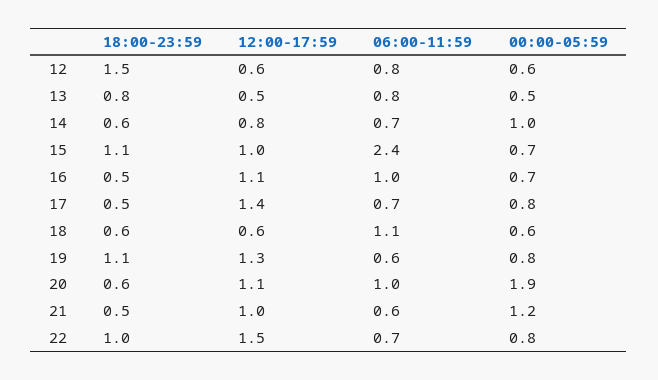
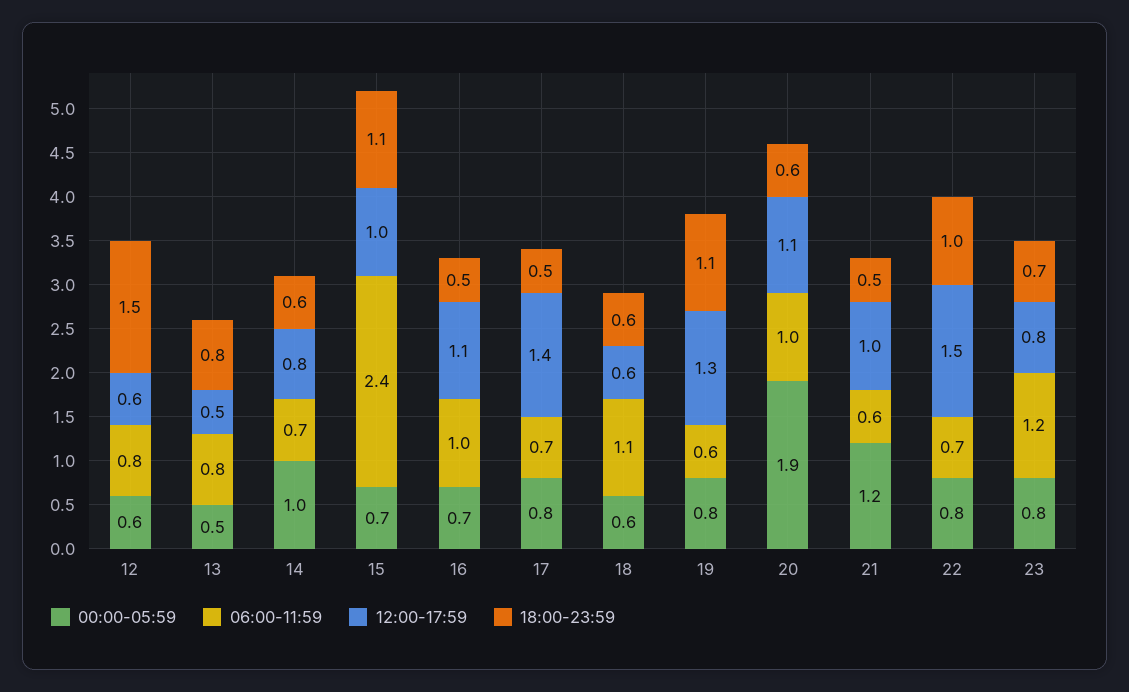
  {
    "18:00-23:59": {
      "12": 1.5,
      "13": 0.8,
      "14": 0.6,
      "15": 1.1,
      "16": 0.5,
      "17": 0.5,
      "18": 0.6,
      "19": 1.1,
      "20": 0.6,
      "21": 0.5,
-     "22": 1
+     "22": 1,
+     "23": 0.7
    },
    "12:00-17:59": {
      "12": 0.6,
      "13": 0.5,
      "14": 0.8,
      "15": 1,
      "16": 1.1,
      "17": 1.4,
      "18": 0.6,
      "19": 1.3,
      "20": 1.1,
      "21": 1,
-     "22": 1.5
+     "22": 1.5,
+     "23": 0.8
    },
    "06:00-11:59": {
      "12": 0.8,
      "13": 0.8,
      "14": 0.7,
      "15": 2.4,
      "16": 1,
      "17": 0.7,
      "18": 1.1,
      "19": 0.6,
      "20": 1,
      "21": 0.6,
-     "22": 0.7
+     "22": 0.7,
+     "23": 1.2
    },
    "00:00-05:59": {
      "12": 0.6,
      "13": 0.5,
      "14": 1,
      "15": 0.7,
      "16": 0.7,
      "17": 0.8,
      "18": 0.6,
      "19": 0.8,
      "20": 1.9,
      "21": 1.2,
-     "22": 0.8
+     "22": 0.8,
+     "23": 0.8
    }
  }

